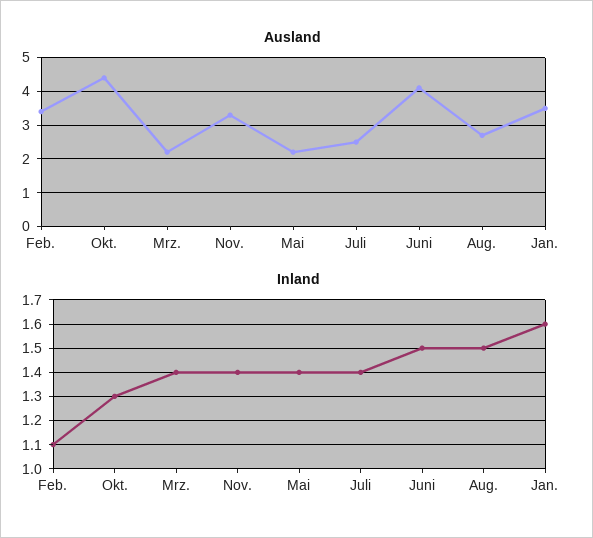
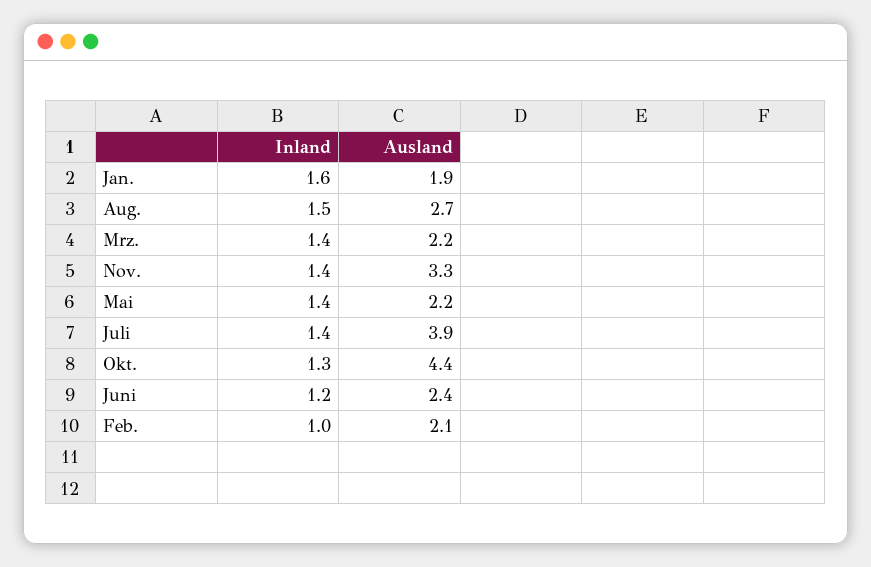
  {
    "Ausland": {
-     "Feb.": 3.5,
+     "Feb.": 2.1,
      "Okt.": 4.4,
      "Mrz.": 2.2,
      "Nov.": 3.3,
      "Mai": 2.2,
-     "Juli": 2.5,
+     "Juli": 3.9,
-     "Juni": 4,
+     "Juni": 2.4,
      "Aug.": 2.7,
-     "Jan.": 3.5
+     "Jan.": 1.9
    },
    "Inland": {
-     "Feb.": 1.1,
+     "Feb.": 1,
      "Okt.": 1.3,
      "Mrz.": 1.4,
      "Nov.": 1.4,
      "Mai": 1.4,
      "Juli": 1.4,
-     "Juni": 1.5,
+     "Juni": 1.2,
      "Aug.": 1.5,
      "Jan.": 1.6
    }
  }

